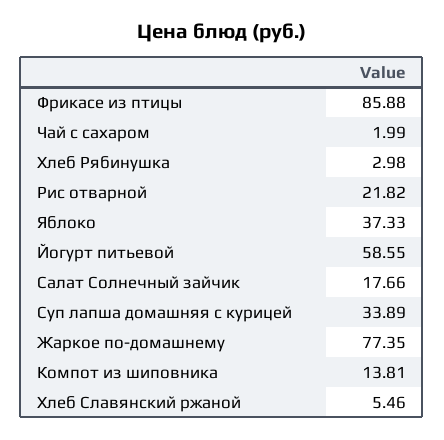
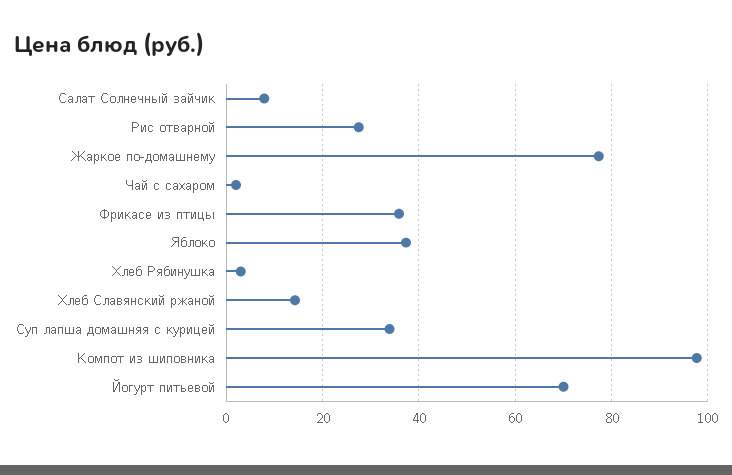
  {
-   "Фрикасе из птицы": 85.88,
+   "Фрикасе из птицы": 36,
    "Чай с сахаром": 1.99,
    "Хлеб Рябинушка": 2.98,
-   "Рис отварной": 21.82,
+   "Рис отварной": 28,
    "Яблоко": 37.33,
-   "Йогурт питьевой": 58.55,
+   "Йогурт питьевой": 70,
-   "Салат Солнечный зайчик": 17.66,
+   "Салат Солнечный зайчик": 8,
    "Суп лапша домашняя с курицей": 33.89,
    "Жаркое по-домашнему": 77.35,
-   "Компот из шиповника": 13.81,
+   "Компот из шиповника": 98,
-   "Хлеб Славянский ржаной": 5.46
+   "Хлеб Славянский ржаной": 14
  }

